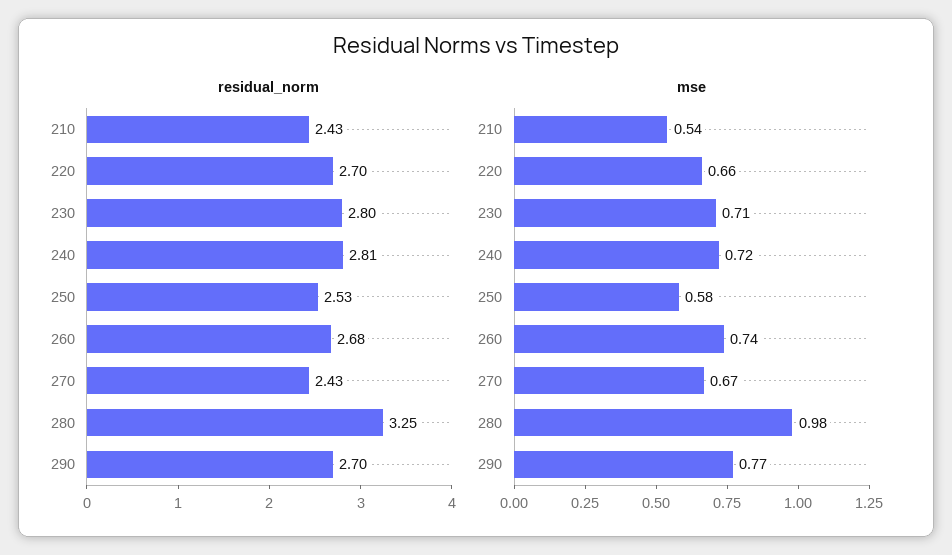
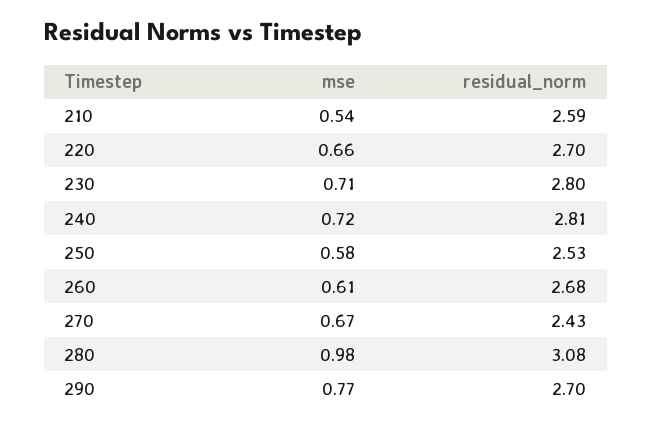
  {
    "residual_norm": {
-     "210": 2.43,
+     "210": 2.59,
      "220": 2.7,
      "230": 2.8,
      "240": 2.81,
      "250": 2.53,
      "260": 2.68,
      "270": 2.43,
-     "280": 3.25,
+     "280": 3.08,
      "290": 2.7
    },
    "mse": {
      "210": 0.54,
      "220": 0.66,
      "230": 0.71,
      "240": 0.72,
      "250": 0.58,
-     "260": 0.74,
+     "260": 0.61,
      "270": 0.67,
      "280": 0.98,
      "290": 0.77
    }
  }

